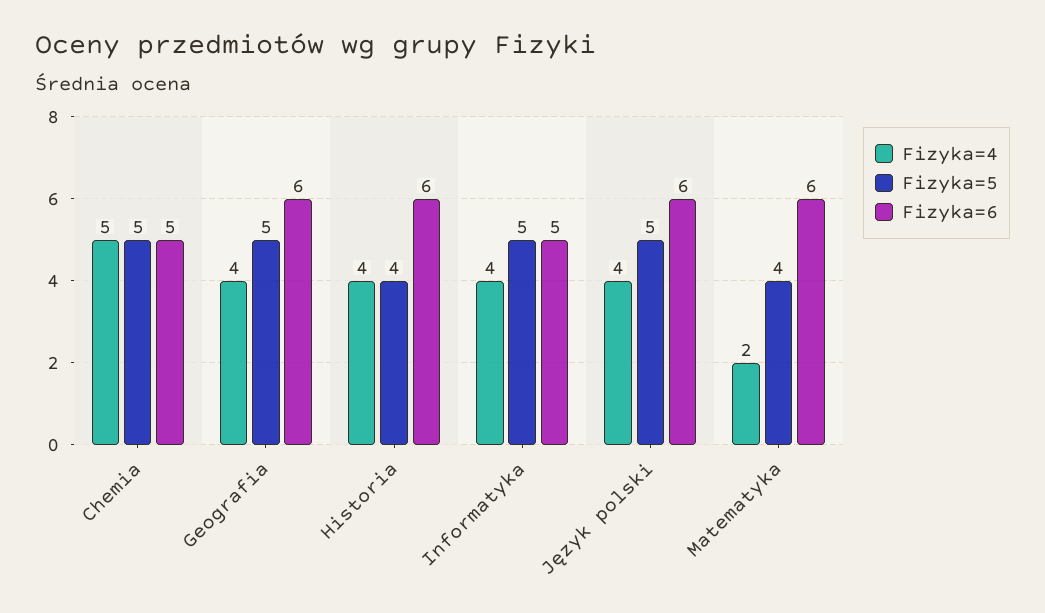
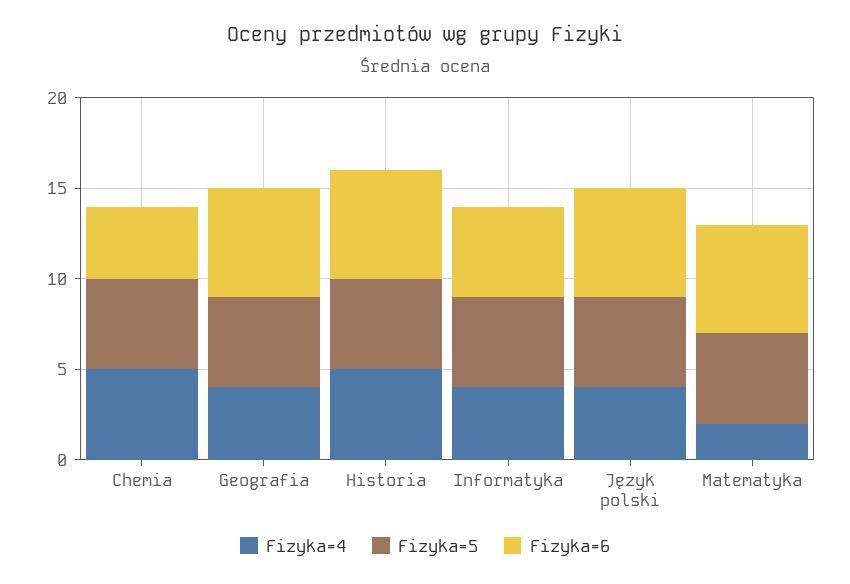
  {
    "Fizyka=4": {
      "Chemia": 5,
      "Geografia": 4,
-     "Historia": 4,
+     "Historia": 5,
      "Informatyka": 4,
      "Język polski": 4,
      "Matematyka": 2
    },
    "Fizyka=5": {
      "Chemia": 5,
      "Geografia": 5,
-     "Historia": 4,
+     "Historia": 5,
      "Informatyka": 5,
      "Język polski": 5,
-     "Matematyka": 4
+     "Matematyka": 5
    },
    "Fizyka=6": {
-     "Chemia": 5,
+     "Chemia": 4,
      "Geografia": 6,
      "Historia": 6,
      "Informatyka": 5,
      "Język polski": 6,
      "Matematyka": 6
    }
  }

